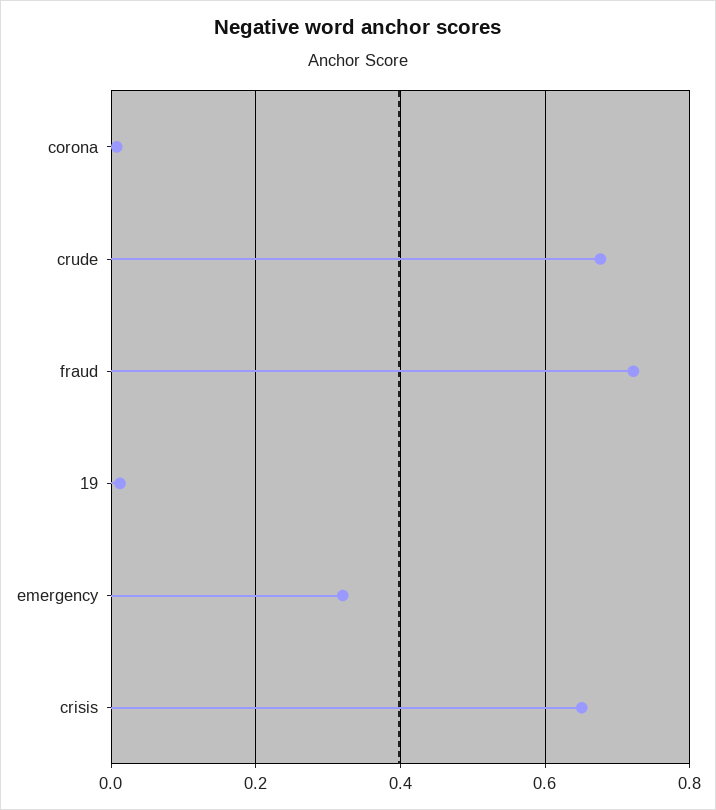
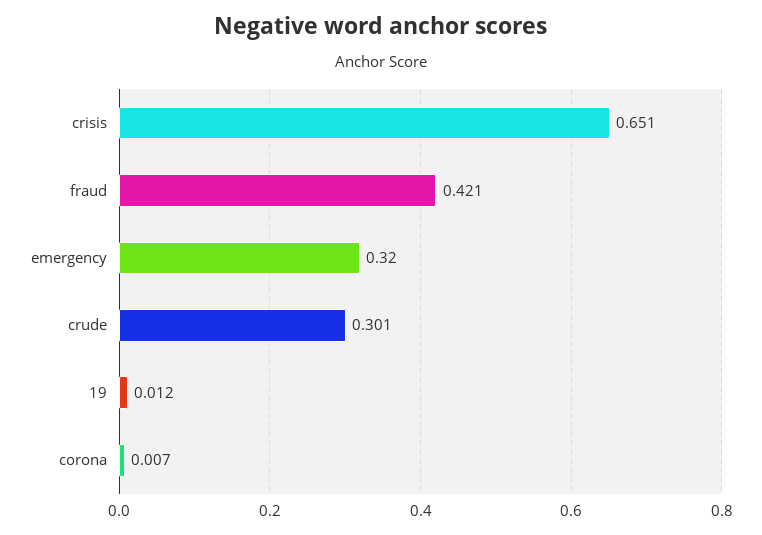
  {
    "corona": 0.007,
-   "crude": 0.68,
+   "crude": 0.301,
-   "fraud": 0.72,
+   "fraud": 0.421,
    "19": 0.012,
    "emergency": 0.32,
    "crisis": 0.651
  }

